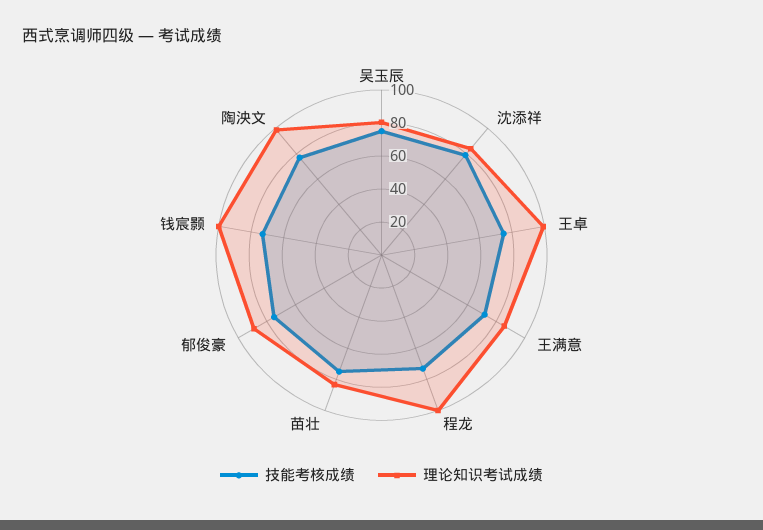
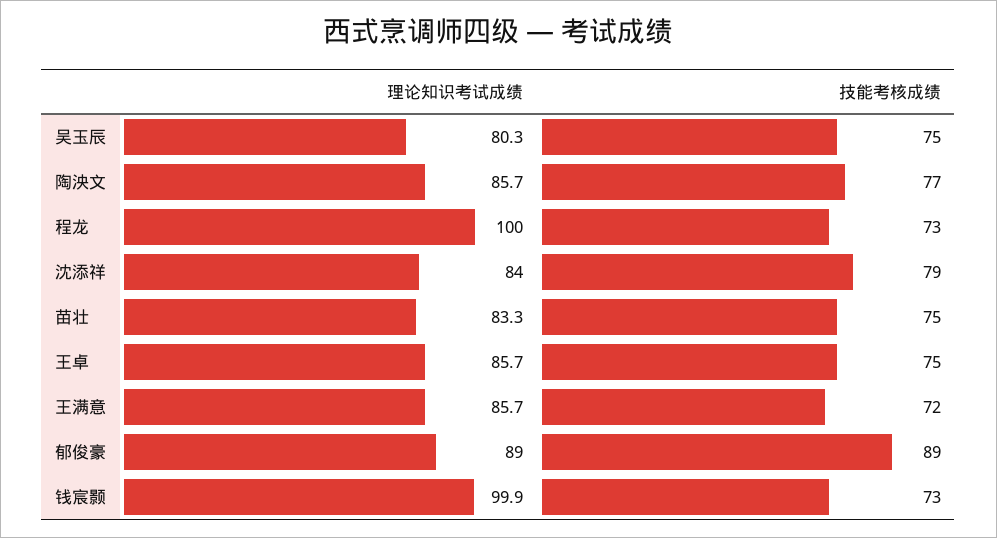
  {
    "技能考核成绩": {
      "吴玉辰": 75,
      "沈添祥": 79,
      "王卓": 75,
      "王满意": 72,
      "程龙": 73,
      "苗壮": 75,
-     "郁俊豪": 75,
+     "郁俊豪": 89,
      "钱宸颢": 73,
      "陶泱文": 77
    },
    "理论知识考试成绩": {
      "吴玉辰": 80.3,
      "沈添祥": 84,
-     "王卓": 100,
+     "王卓": 85.7,
      "王满意": 85.7,
      "程龙": 100,
      "苗壮": 83.3,
      "郁俊豪": 89,
      "钱宸颢": 99.9,
-     "陶泱文": 100
+     "陶泱文": 85.7
    }
  }

